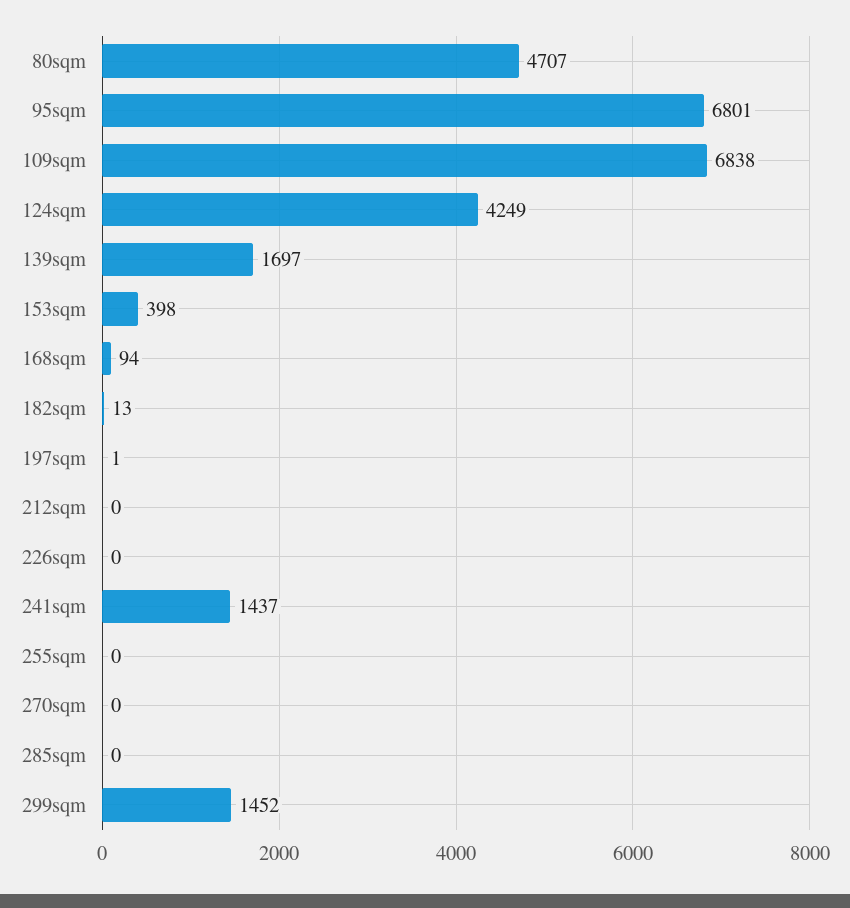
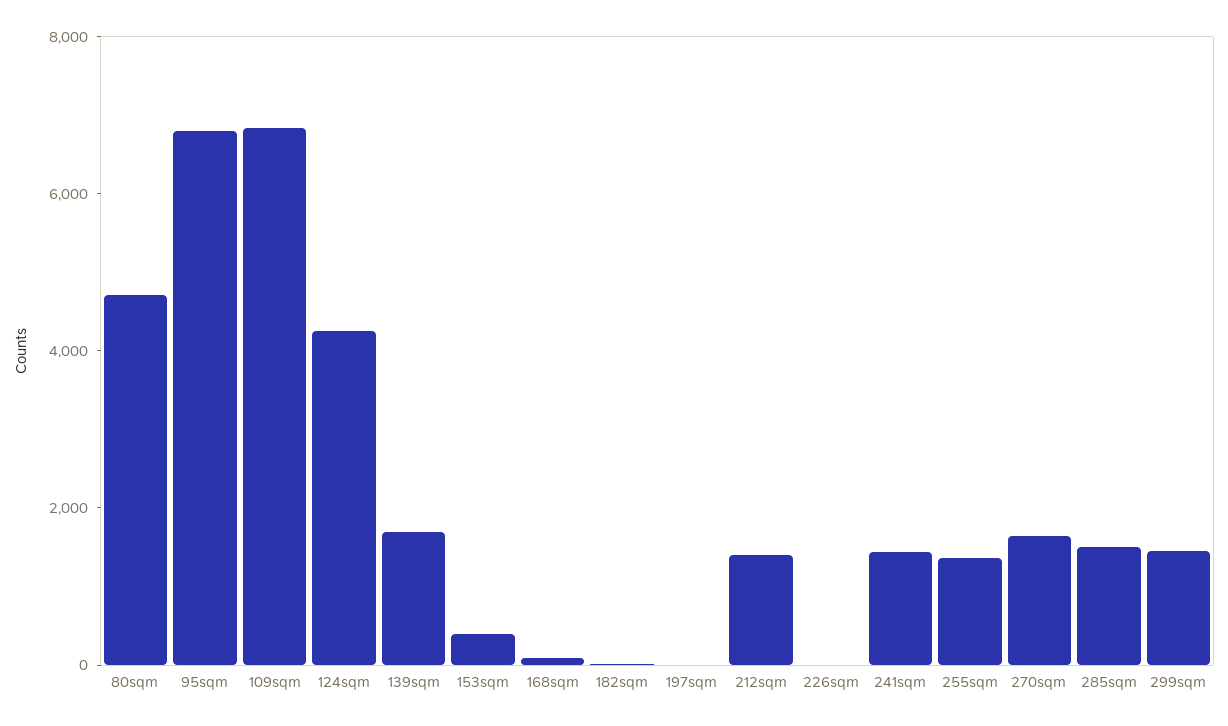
  {
    "80sqm": 4707,
    "95sqm": 6801,
    "109sqm": 6838,
    "124sqm": 4249,
    "139sqm": 1697,
    "153sqm": 398,
    "168sqm": 94,
    "182sqm": 13,
    "197sqm": 1,
-   "212sqm": 0,
+   "212sqm": 1500,
    "226sqm": 0,
    "241sqm": 1437,
-   "255sqm": 0,
+   "255sqm": 1500,
-   "270sqm": 0,
+   "270sqm": 1500,
-   "285sqm": 0,
+   "285sqm": 1500,
    "299sqm": 1452
  }

